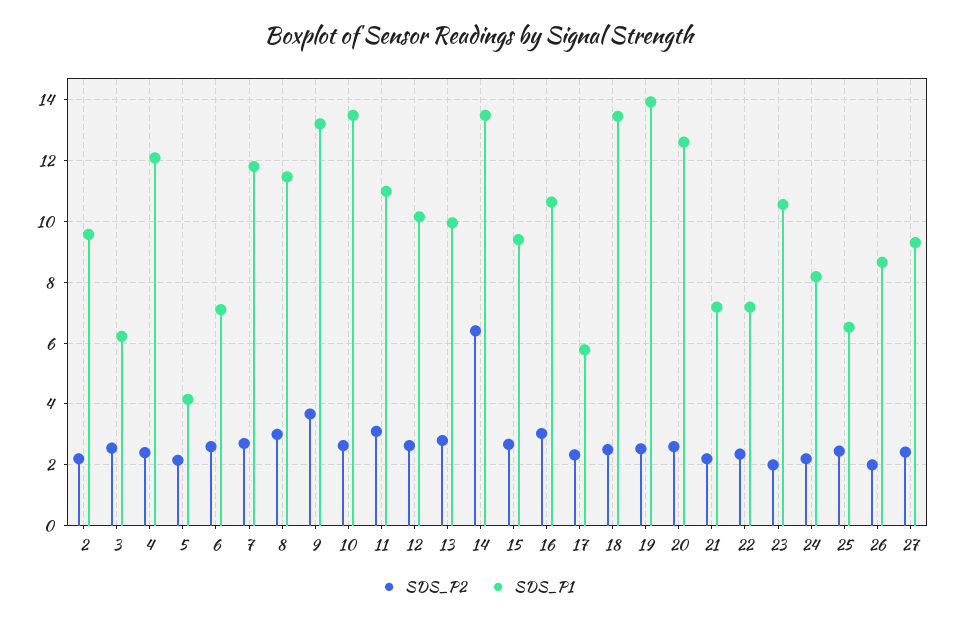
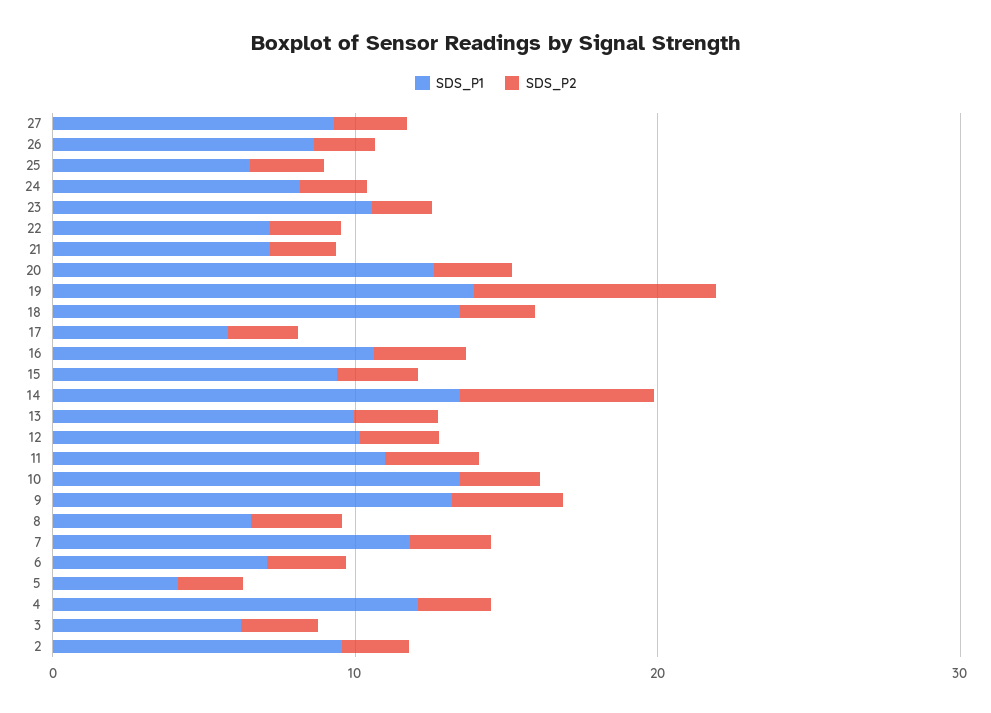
  {
    "SDS_P2": {
      "2": 2.2,
      "3": 2.6,
      "4": 2.4,
      "5": 2.2,
      "6": 2.6,
      "7": 2.8,
      "8": 3,
      "9": 3.6,
      "10": 2.6,
      "11": 3.2,
      "12": 2.6,
      "13": 2.8,
      "14": 6.4,
      "15": 2.6,
      "16": 3,
      "17": 2.4,
      "18": 2.6,
-     "19": 2.6,
+     "19": 8,
      "20": 2.6,
      "21": 2.2,
      "22": 2.4,
      "23": 2,
      "24": 2.2,
      "25": 2.4,
      "26": 2,
      "27": 2.4
    },
    "SDS_P1": {
      "2": 9.6,
      "3": 6.2,
      "4": 12,
      "5": 4.2,
      "6": 7.2,
      "7": 11.8,
-     "8": 11.4,
+     "8": 6,
      "9": 13.2,
      "10": 13.4,
      "11": 11,
      "12": 10.2,
      "13": 10,
      "14": 13.4,
      "15": 9.4,
      "16": 10.6,
      "17": 5.8,
      "18": 13.4,
      "19": 14,
      "20": 12.6,
      "21": 7.2,
      "22": 7.2,
      "23": 10.6,
      "24": 8.2,
      "25": 6.6,
      "26": 8.6,
      "27": 9.4
    }
  }

